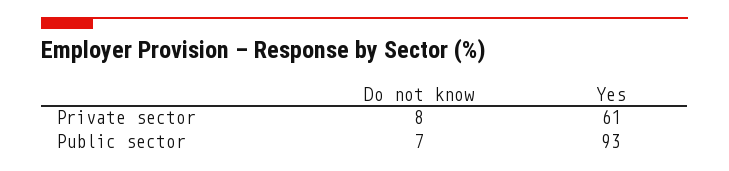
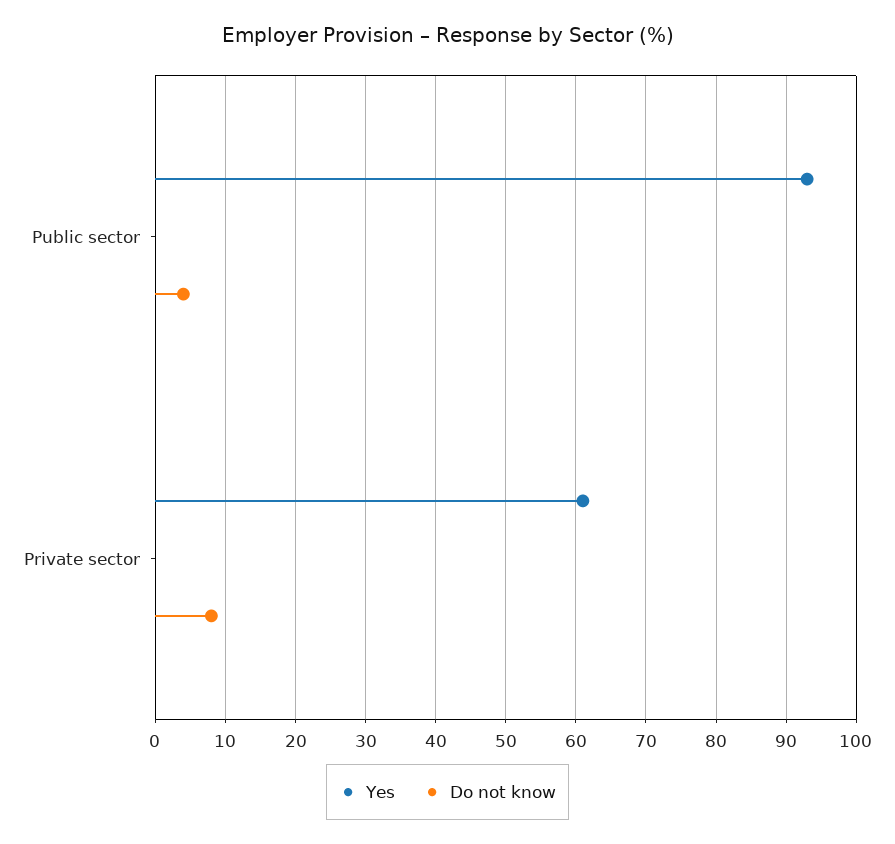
  {
    "Do not know": {
      "Private sector": 8,
-     "Public sector": 7
+     "Public sector": 4
    },
    "Yes": {
      "Private sector": 61,
      "Public sector": 93
    }
  }

